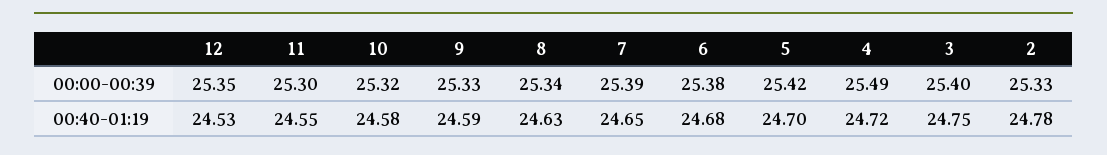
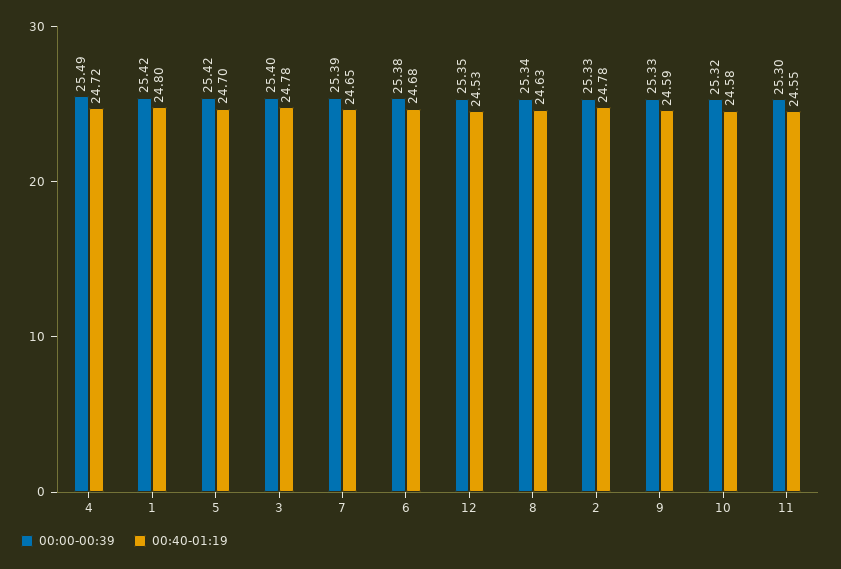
  {
    "00:00-00:39": {
      "12": 25.35,
      "11": 25.3,
      "10": 25.32,
      "9": 25.33,
      "8": 25.34,
      "7": 25.39,
      "6": 25.38,
      "5": 25.42,
      "4": 25.49,
      "3": 25.4,
-     "2": 25.33
+     "2": 25.33,
+     "1": 25.42
    },
    "00:40-01:19": {
      "12": 24.53,
      "11": 24.55,
      "10": 24.58,
      "9": 24.59,
      "8": 24.63,
      "7": 24.65,
      "6": 24.68,
      "5": 24.7,
      "4": 24.72,
-     "3": 24.75,
+     "3": 24.78,
-     "2": 24.78
+     "2": 24.78,
+     "1": 24.8
    }
  }

